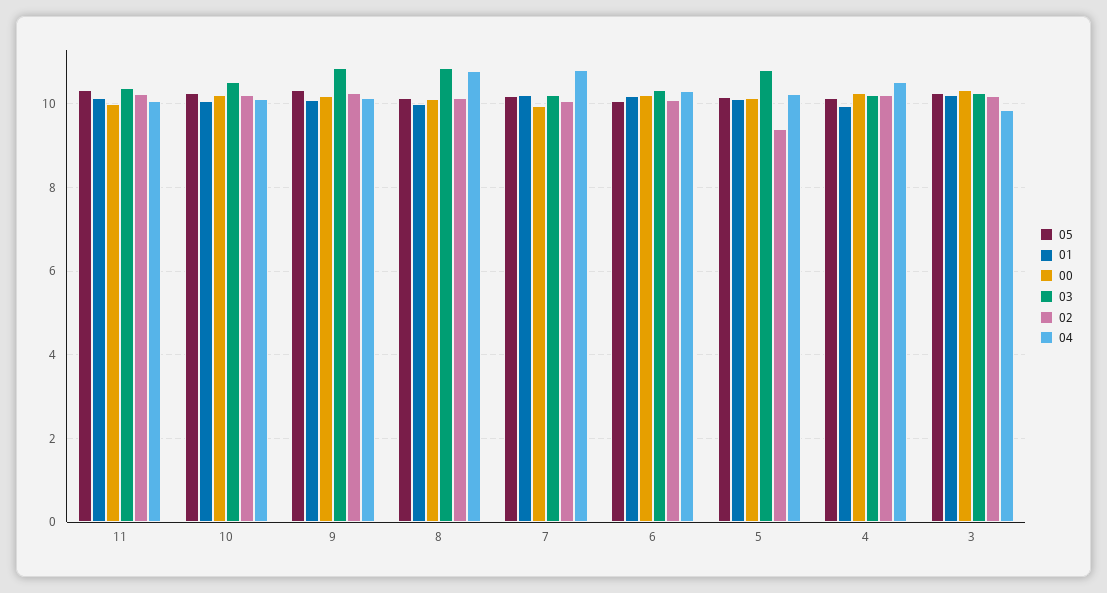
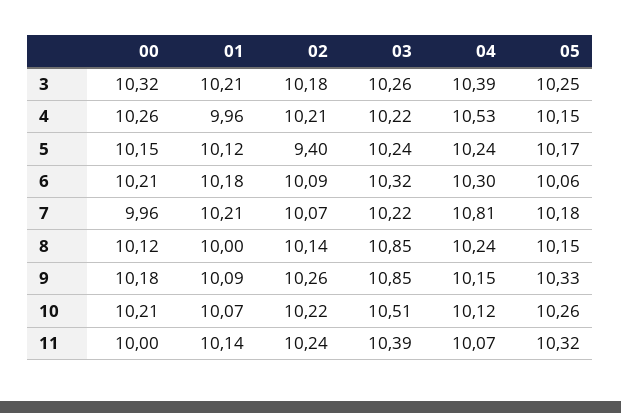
  {
    "05": {
      "11": 10.32,
      "10": 10.26,
      "9": 10.33,
      "8": 10.15,
      "7": 10.18,
      "6": 10.06,
      "5": 10.17,
      "4": 10.15,
      "3": 10.25
    },
    "01": {
      "11": 10.14,
      "10": 10.07,
      "9": 10.09,
      "8": 10,
      "7": 10.21,
      "6": 10.18,
      "5": 10.12,
      "4": 9.96,
      "3": 10.21
    },
    "00": {
      "11": 10,
      "10": 10.21,
      "9": 10.18,
      "8": 10.12,
      "7": 9.96,
      "6": 10.21,
      "5": 10.15,
      "4": 10.26,
      "3": 10.32
    },
    "03": {
      "11": 10.39,
      "10": 10.51,
      "9": 10.85,
      "8": 10.85,
      "7": 10.22,
      "6": 10.32,
-     "5": 10.8,
+     "5": 10.24,
      "4": 10.22,
      "3": 10.26
    },
    "02": {
      "11": 10.24,
      "10": 10.22,
      "9": 10.26,
      "8": 10.14,
      "7": 10.07,
      "6": 10.09,
      "5": 9.4,
      "4": 10.21,
      "3": 10.18
    },
    "04": {
      "11": 10.07,
      "10": 10.12,
      "9": 10.15,
-     "8": 10.8,
+     "8": 10.24,
      "7": 10.81,
      "6": 10.3,
      "5": 10.24,
      "4": 10.53,
-     "3": 9.8
+     "3": 10.39
    }
  }

